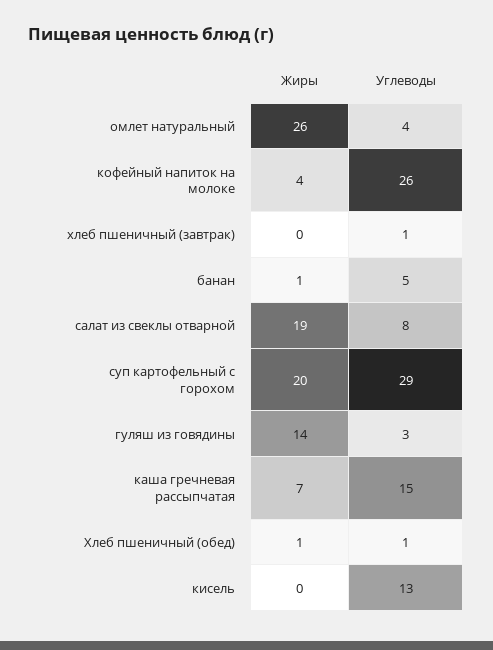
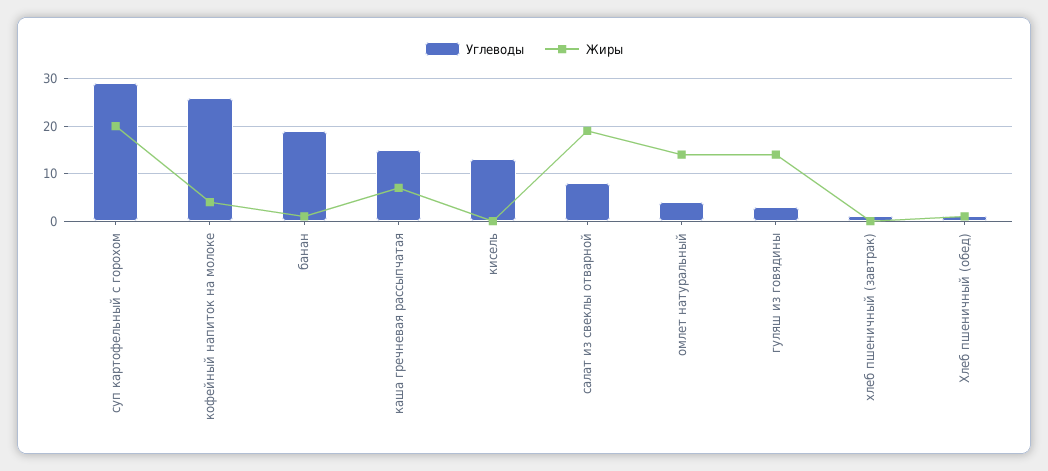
  {
    "Жиры": {
-     "омлет натуральный": 26,
+     "омлет натуральный": 15,
      "кофейный напиток на молоке": 4,
      "хлеб пшеничный (завтрак)": 0,
      "банан": 1,
      "салат из свеклы отварной": 19,
      "суп картофельный с горохом": 20,
      "гуляш из говядины": 14,
      "каша гречневая рассыпчатая": 7,
      "Хлеб пшеничный (обед)": 1,
      "кисель": 0
    },
    "Углеводы": {
      "омлет натуральный": 4,
      "кофейный напиток на молоке": 26,
      "хлеб пшеничный (завтрак)": 1,
-     "банан": 5,
+     "банан": 20,
      "салат из свеклы отварной": 8,
      "суп картофельный с горохом": 29,
      "гуляш из говядины": 3,
      "каша гречневая рассыпчатая": 15,
      "Хлеб пшеничный (обед)": 1,
      "кисель": 13
    }
  }

